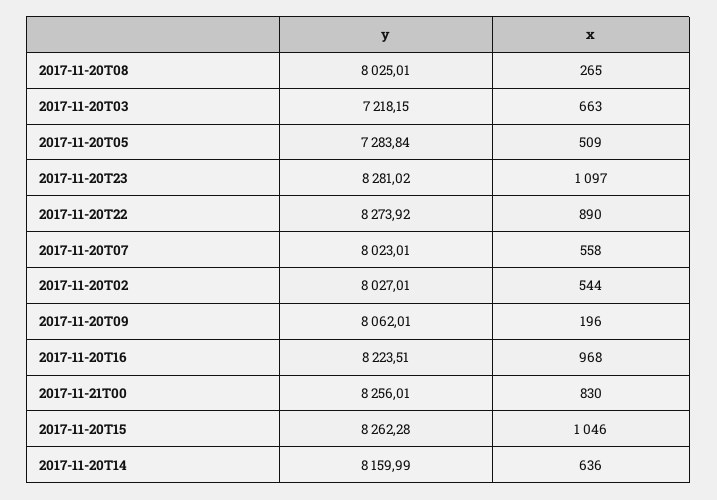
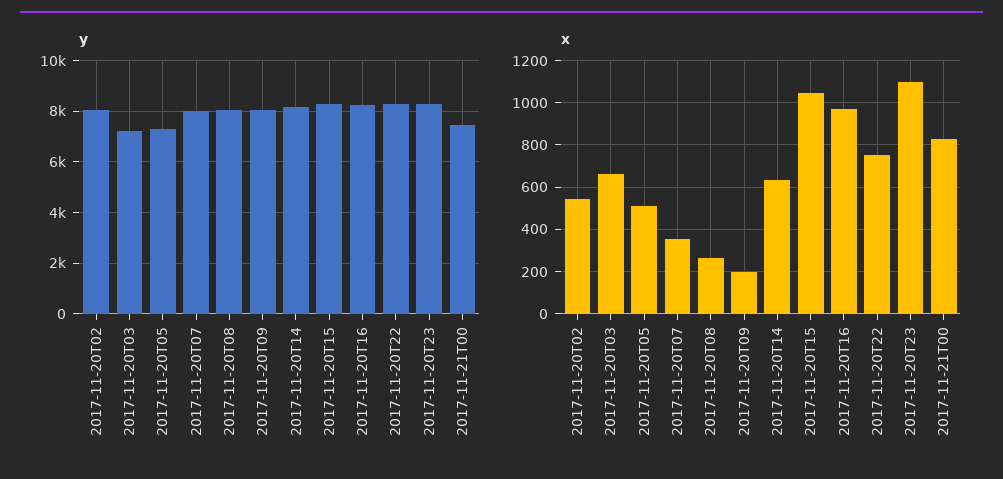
  {
    "y": {
      "2017-11-20T08": 8025.01,
      "2017-11-20T03": 7218.15,
      "2017-11-20T05": 7283.84,
      "2017-11-20T23": 8281.02,
      "2017-11-20T22": 8273.92,
      "2017-11-20T07": 8023.01,
      "2017-11-20T02": 8027.01,
      "2017-11-20T09": 8062.01,
      "2017-11-20T16": 8223.51,
-     "2017-11-21T00": 8256.01,
+     "2017-11-21T00": 7500,
      "2017-11-20T15": 8262.28,
      "2017-11-20T14": 8159.99
    },
    "x": {
      "2017-11-20T08": 265,
      "2017-11-20T03": 663,
      "2017-11-20T05": 509,
      "2017-11-20T23": 1097,
-     "2017-11-20T22": 890,
+     "2017-11-20T22": 750,
-     "2017-11-20T07": 558,
+     "2017-11-20T07": 350,
      "2017-11-20T02": 544,
      "2017-11-20T09": 196,
      "2017-11-20T16": 968,
      "2017-11-21T00": 830,
      "2017-11-20T15": 1046,
      "2017-11-20T14": 636
    }
  }

